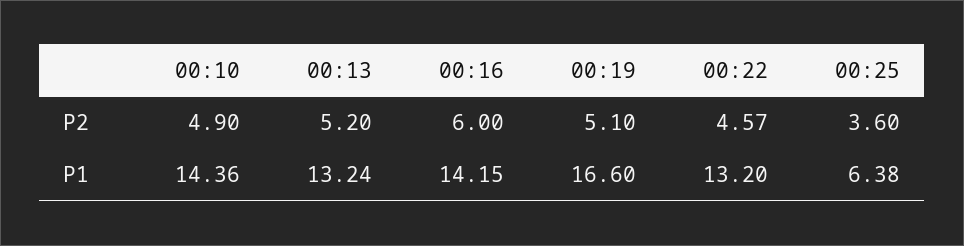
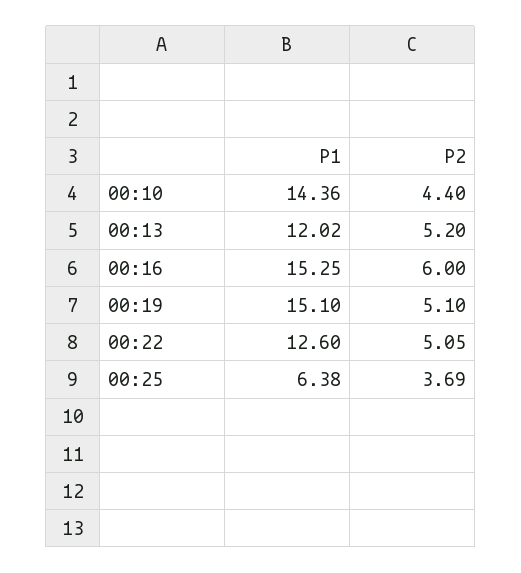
  {
    "00:10": {
-     "P2": 4.9,
+     "P2": 4.4,
      "P1": 14.36
    },
    "00:13": {
      "P2": 5.2,
-     "P1": 13.24
+     "P1": 12.02
    },
    "00:16": {
      "P2": 6,
-     "P1": 14.15
+     "P1": 15.25
    },
    "00:19": {
      "P2": 5.1,
-     "P1": 16.6
+     "P1": 15.1
    },
    "00:22": {
-     "P2": 4.57,
+     "P2": 5.05,
-     "P1": 13.2
+     "P1": 12.6
    },
    "00:25": {
-     "P2": 3.6,
+     "P2": 3.69,
      "P1": 6.38
    }
  }

